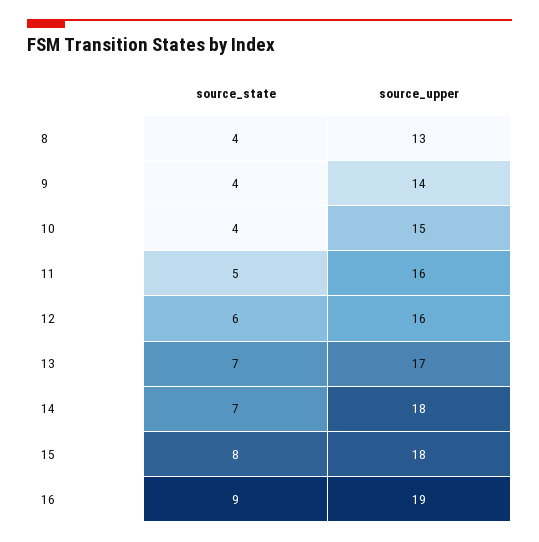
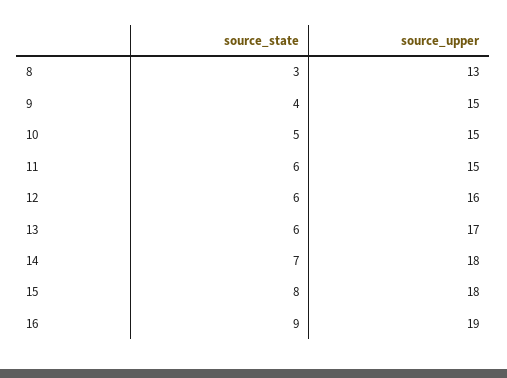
  {
    "source_state": {
-     "8": 4,
+     "8": 3,
      "9": 4,
-     "10": 4,
+     "10": 5,
-     "11": 5,
+     "11": 6,
      "12": 6,
-     "13": 7,
+     "13": 6,
      "14": 7,
      "15": 8,
      "16": 9
    },
    "source_upper": {
      "8": 13,
-     "9": 14,
+     "9": 15,
      "10": 15,
-     "11": 16,
+     "11": 15,
      "12": 16,
      "13": 17,
      "14": 18,
      "15": 18,
      "16": 19
    }
  }

